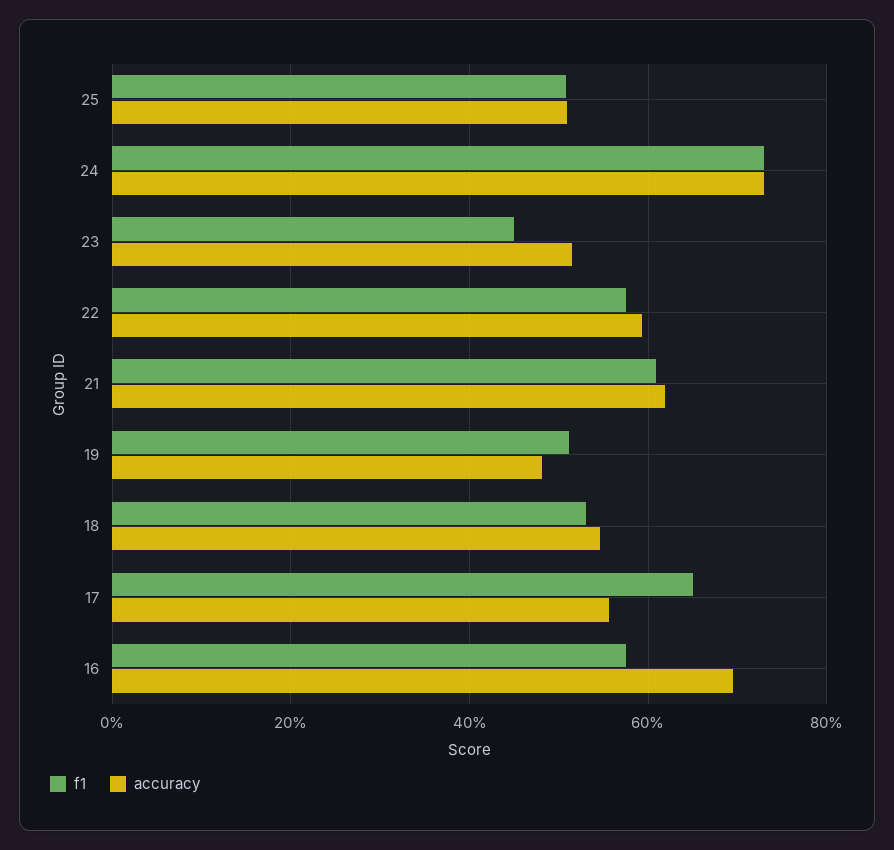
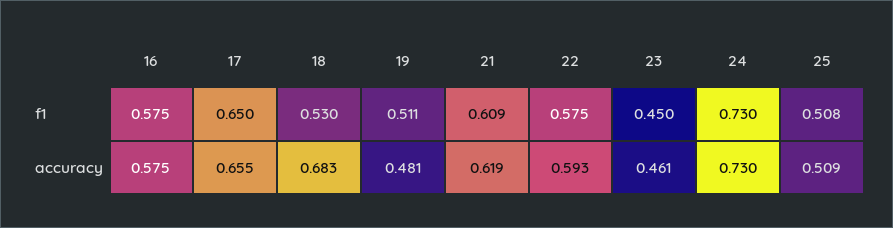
  {
    "f1": {
      "25": 0.508,
      "24": 0.73,
      "23": 0.45,
      "22": 0.575,
      "21": 0.609,
      "19": 0.511,
      "18": 0.53,
      "17": 0.65,
      "16": 0.575
    },
    "accuracy": {
      "25": 0.509,
      "24": 0.73,
-     "23": 0.52,
+     "23": 0.461,
      "22": 0.593,
      "21": 0.619,
      "19": 0.481,
-     "18": 0.54,
+     "18": 0.683,
-     "17": 0.56,
+     "17": 0.655,
-     "16": 0.7
+     "16": 0.575
    }
  }

